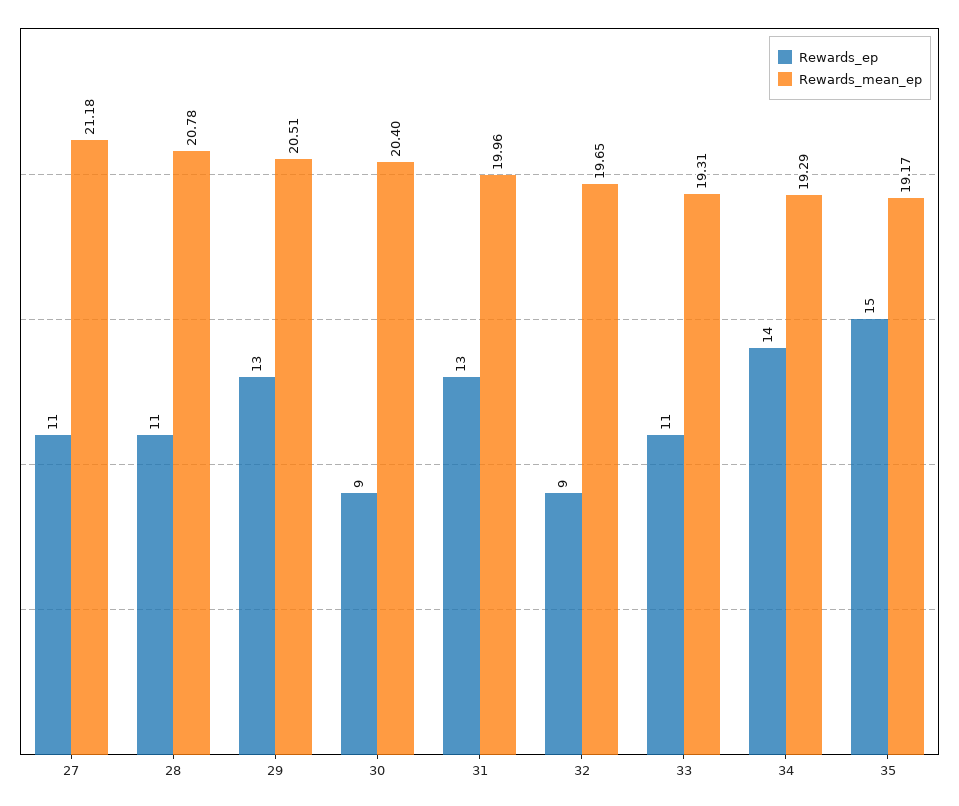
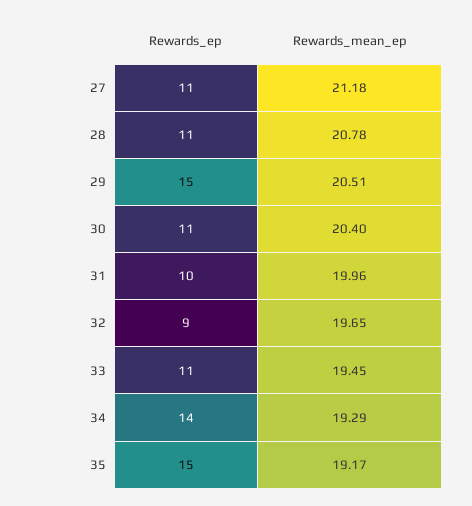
  {
    "Rewards_ep": {
      "27": 11,
      "28": 11,
-     "29": 13,
+     "29": 15,
-     "30": 9,
+     "30": 11,
-     "31": 13,
+     "31": 10,
      "32": 9,
      "33": 11,
      "34": 14,
      "35": 15
    },
    "Rewards_mean_ep": {
      "27": 21.18,
      "28": 20.78,
      "29": 20.51,
      "30": 20.4,
      "31": 19.96,
      "32": 19.65,
-     "33": 19.31,
+     "33": 19.45,
      "34": 19.29,
      "35": 19.17
    }
  }

